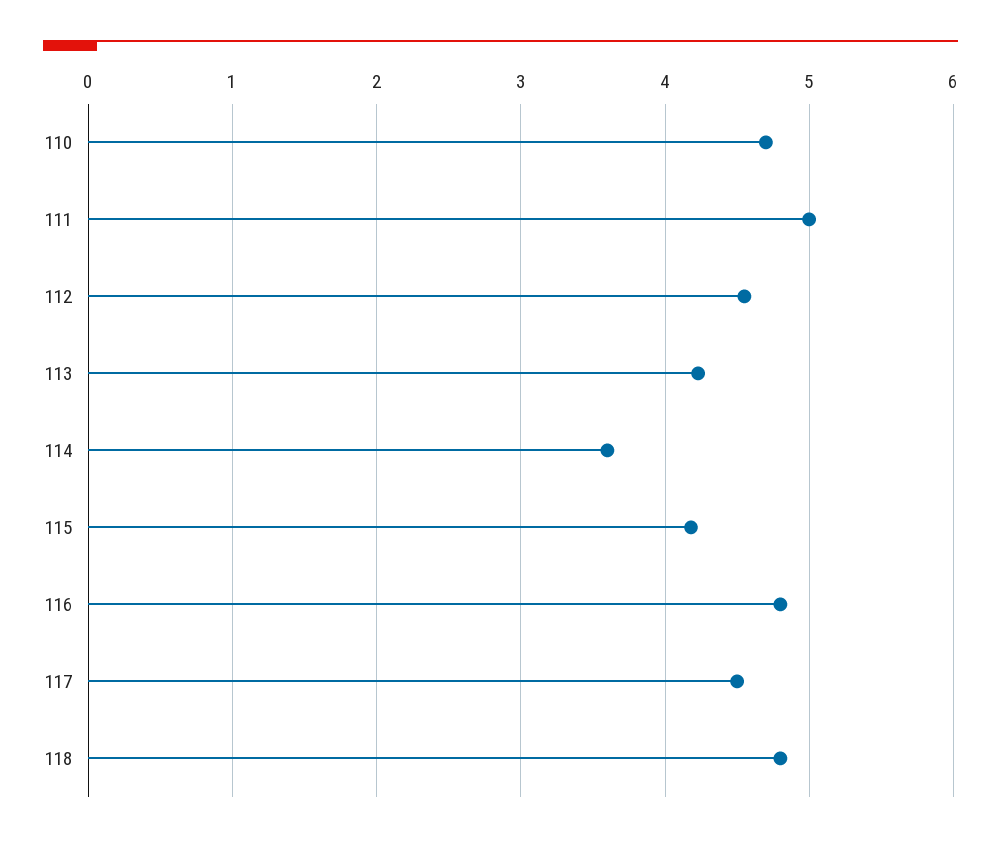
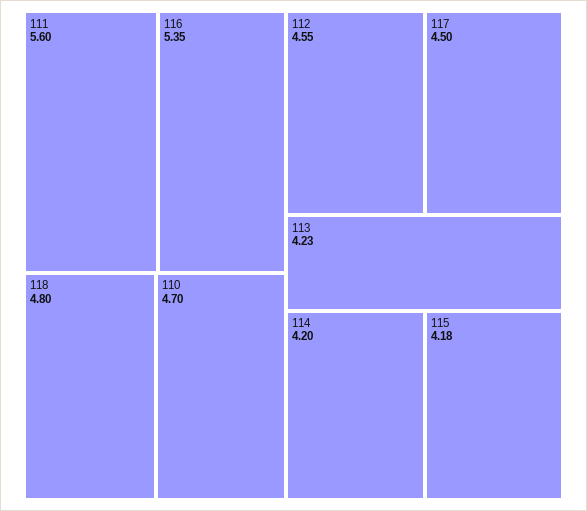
  {
    "110": 4.7,
-   "111": 5,
+   "111": 5.6,
    "112": 4.55,
    "113": 4.23,
-   "114": 3.6,
+   "114": 4.2,
    "115": 4.18,
-   "116": 4.8,
+   "116": 5.35,
    "117": 4.5,
    "118": 4.8
  }

